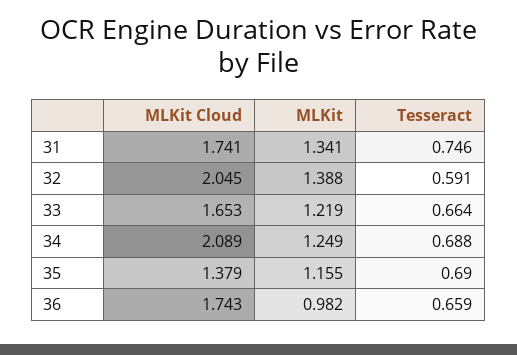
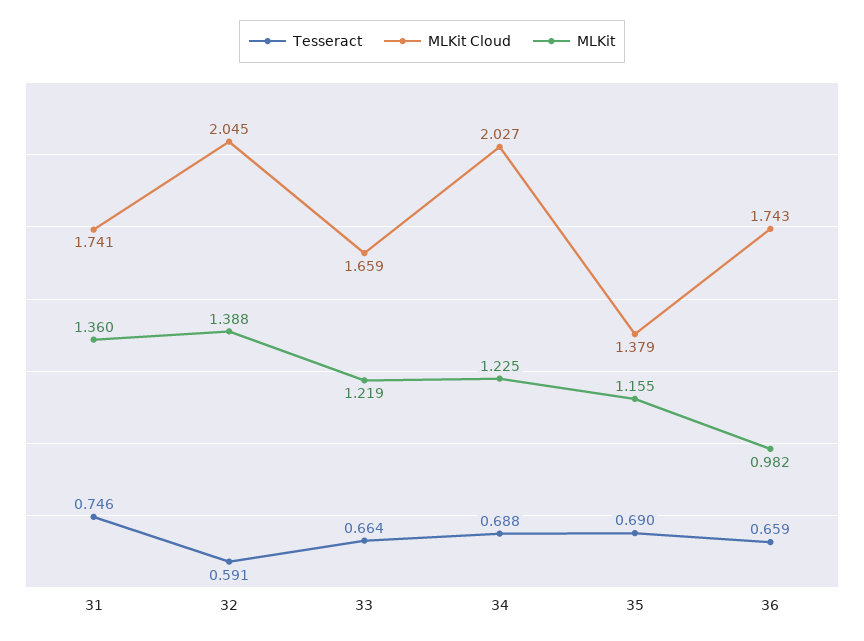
  {
    "MLKit Cloud": {
      "31": 1.741,
      "32": 2.045,
-     "33": 1.653,
+     "33": 1.659,
-     "34": 2.089,
+     "34": 2.027,
      "35": 1.379,
      "36": 1.743
    },
    "MLKit": {
-     "31": 1.341,
+     "31": 1.36,
      "32": 1.388,
      "33": 1.219,
-     "34": 1.249,
+     "34": 1.225,
      "35": 1.155,
      "36": 0.982
    },
    "Tesseract": {
      "31": 0.746,
      "32": 0.591,
      "33": 0.664,
      "34": 0.688,
      "35": 0.69,
      "36": 0.659
    }
  }

